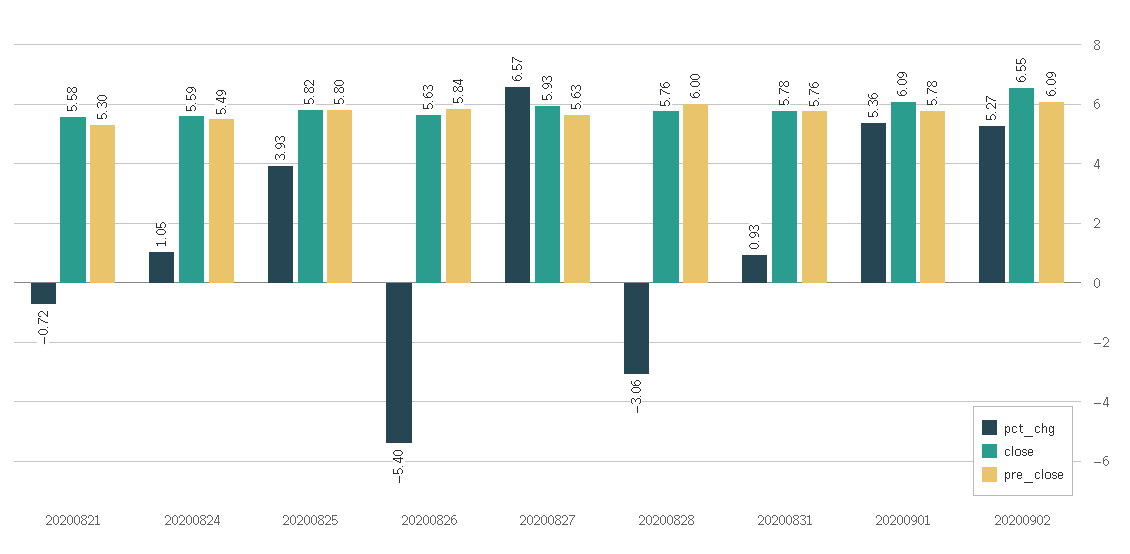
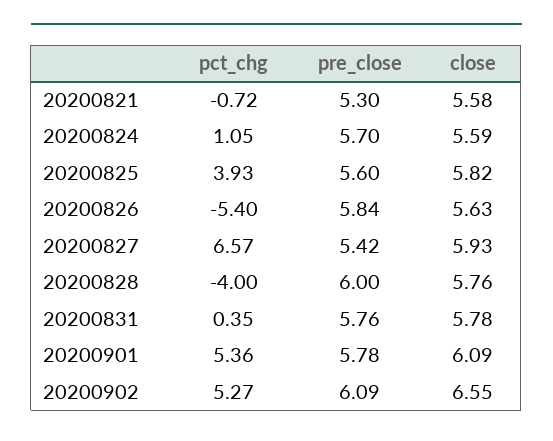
  {
    "pct_chg": {
      "20200821": -0.72,
      "20200824": 1.05,
      "20200825": 3.93,
      "20200826": -5.4,
      "20200827": 6.57,
-     "20200828": -3.06,
+     "20200828": -4,
-     "20200831": 0.93,
+     "20200831": 0.35,
      "20200901": 5.36,
      "20200902": 5.27
    },
    "close": {
      "20200821": 5.58,
      "20200824": 5.59,
      "20200825": 5.82,
      "20200826": 5.63,
      "20200827": 5.93,
      "20200828": 5.76,
      "20200831": 5.78,
      "20200901": 6.09,
      "20200902": 6.55
    },
    "pre_close": {
      "20200821": 5.3,
-     "20200824": 5.49,
+     "20200824": 5.7,
-     "20200825": 5.8,
+     "20200825": 5.6,
      "20200826": 5.84,
-     "20200827": 5.63,
+     "20200827": 5.42,
      "20200828": 6,
      "20200831": 5.76,
      "20200901": 5.78,
      "20200902": 6.09
    }
  }

